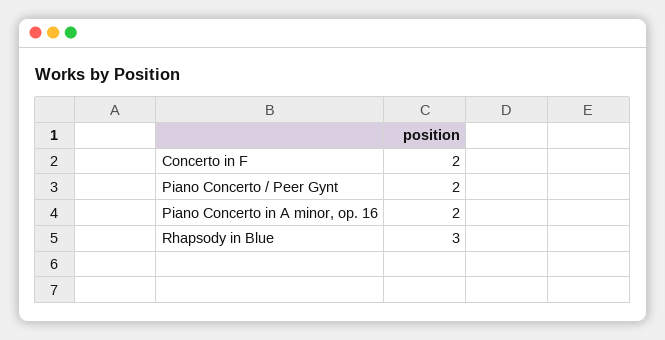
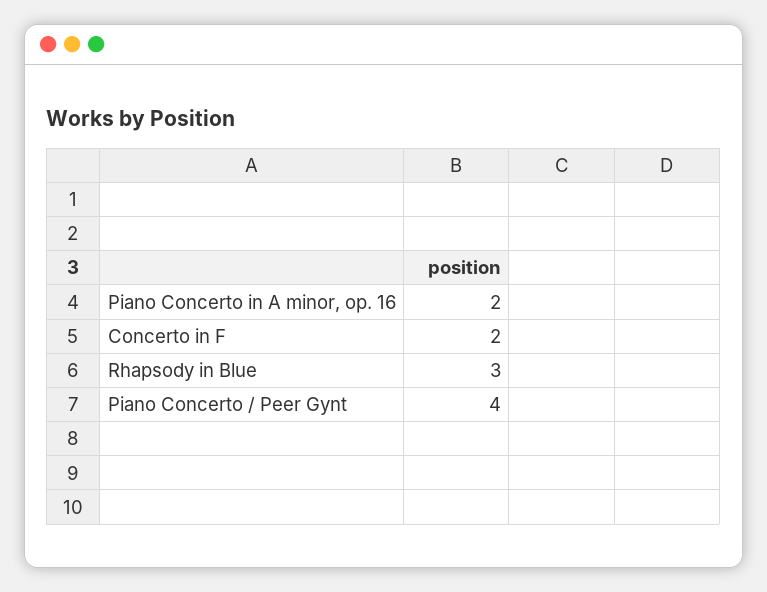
  {
    "Concerto in F": 2,
-   "Piano Concerto / Peer Gynt": 2,
+   "Piano Concerto / Peer Gynt": 4,
    "Piano Concerto in A minor, op. 16": 2,
    "Rhapsody in Blue": 3
  }

